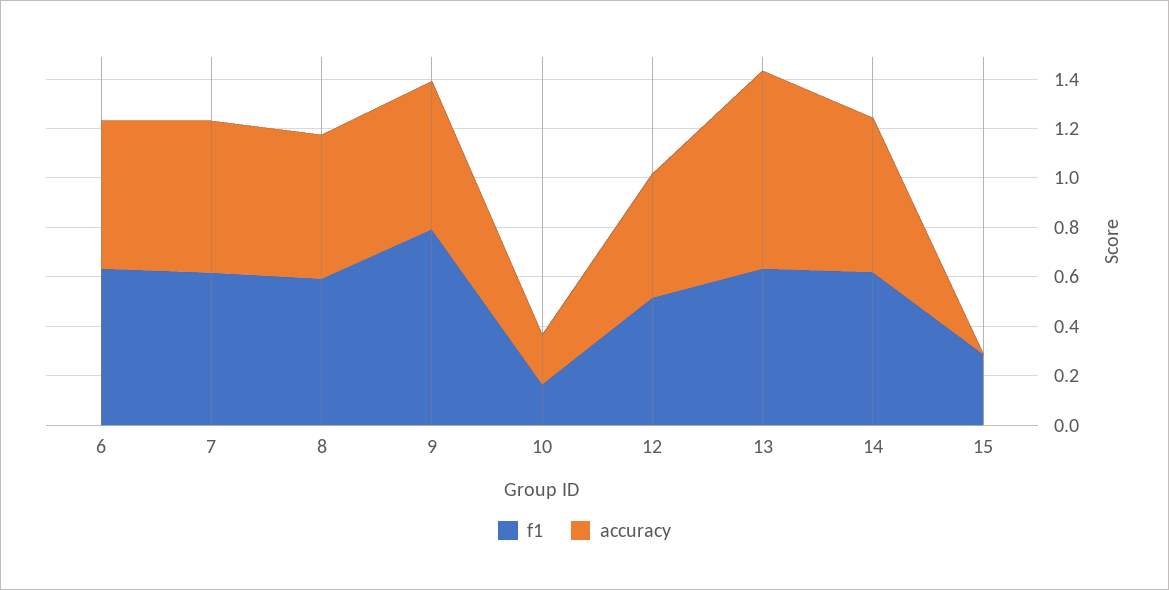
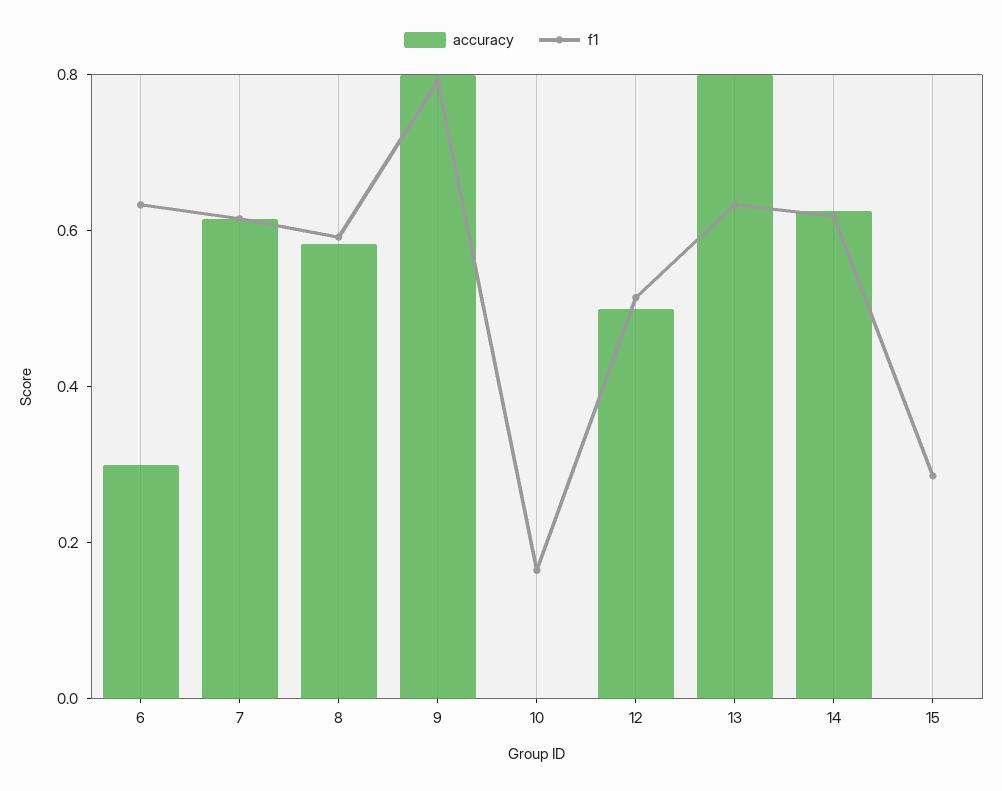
  {
    "f1": {
      "6": 0.65,
      "7": 0.6,
      "8": 0.6,
      "9": 0.8,
      "10": 0.15,
      "12": 0.5,
      "13": 0.65,
      "14": 0.6,
      "15": 0.3
    },
    "accuracy": {
-     "6": 0.6,
+     "6": 0.3,
      "7": 0.6,
      "8": 0.6,
-     "9": 0.6,
+     "9": 0.8,
-     "10": 0.2,
+     "10": 0,
      "12": 0.5,
      "13": 0.8,
      "14": 0.65,
      "15": 0
    }
  }

